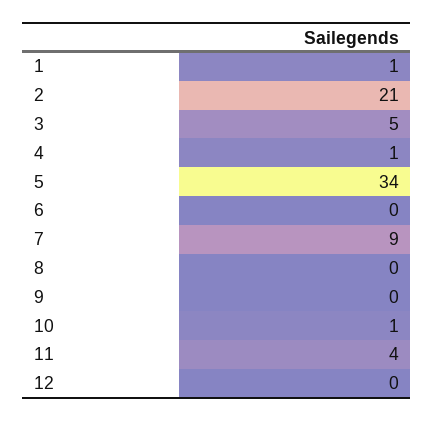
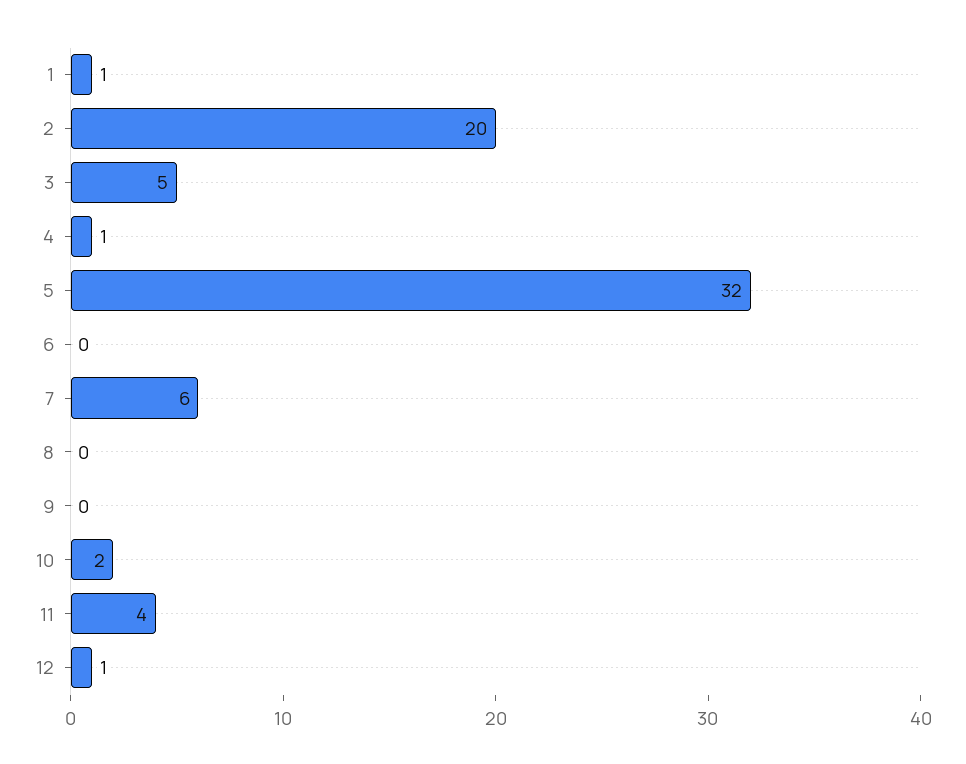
  {
    "1": 1,
-   "2": 21,
+   "2": 20,
    "3": 5,
    "4": 1,
-   "5": 34,
+   "5": 32,
    "6": 0,
-   "7": 9,
+   "7": 6,
    "8": 0,
    "9": 0,
-   "10": 1,
+   "10": 2,
    "11": 4,
-   "12": 0
+   "12": 1
  }

